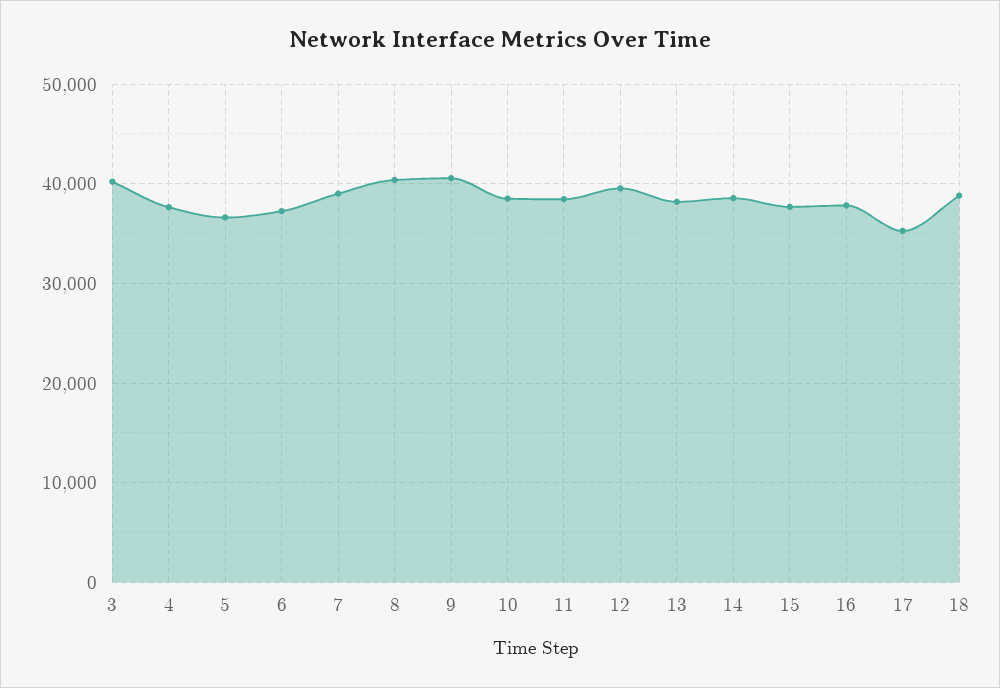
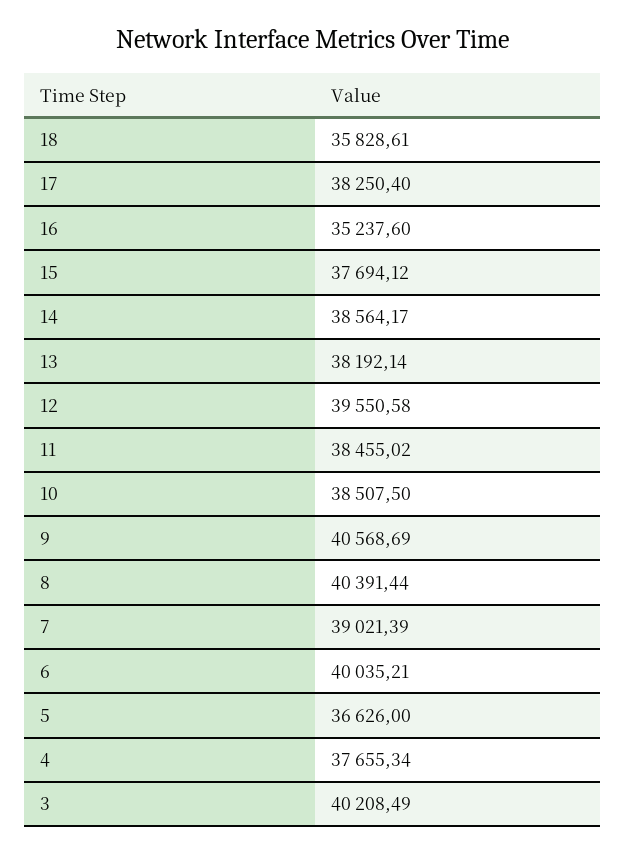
  {
    "3": 40208.49,
    "4": 37655.34,
    "5": 36626,
-   "6": 37000,
+   "6": 40035.21,
    "7": 39021.39,
    "8": 40391.44,
    "9": 40568.69,
    "10": 38507.5,
    "11": 38455.02,
    "12": 39550.58,
    "13": 38192.14,
    "14": 38564.17,
    "15": 37694.12,
-   "16": 38000,
+   "16": 35237.6,
-   "17": 35000,
+   "17": 38250.4,
-   "18": 39000
+   "18": 35828.61
  }

